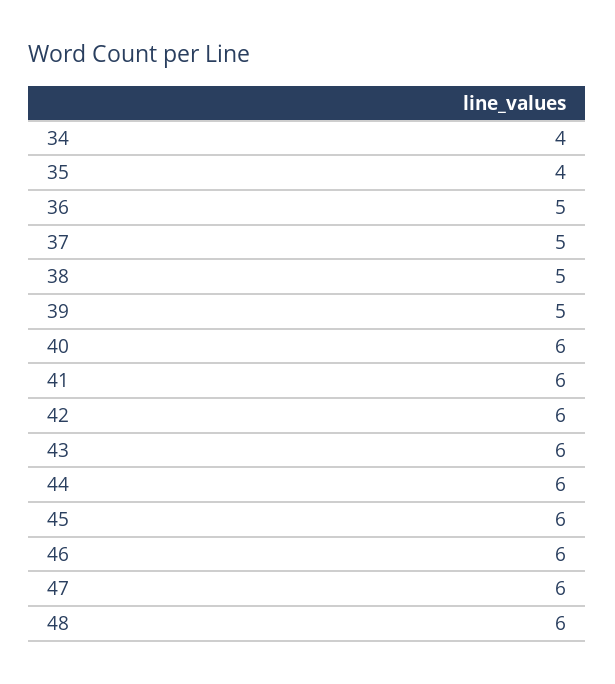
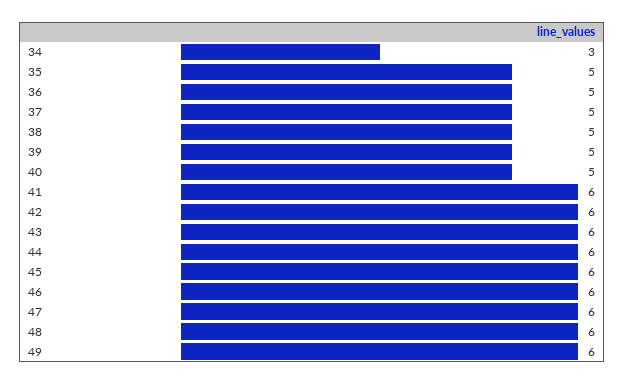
  {
-   "34": 4,
+   "34": 3,
-   "35": 4,
+   "35": 5,
    "36": 5,
    "37": 5,
    "38": 5,
    "39": 5,
-   "40": 6,
+   "40": 5,
    "41": 6,
    "42": 6,
    "43": 6,
    "44": 6,
    "45": 6,
    "46": 6,
    "47": 6,
-   "48": 6
+   "48": 6,
+   "49": 6
  }

